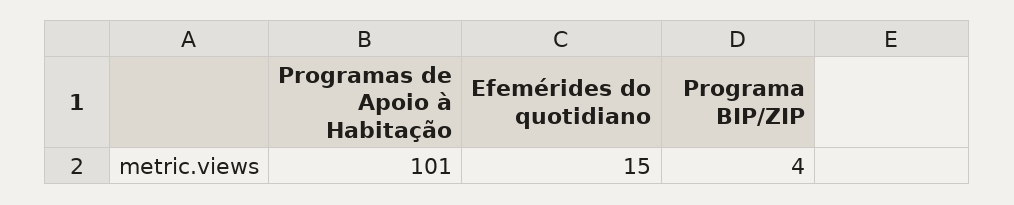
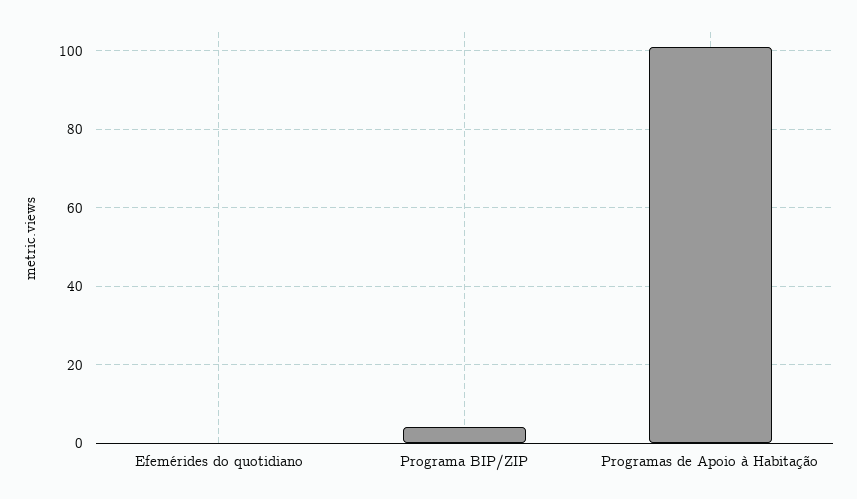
  {
    "Programas de Apoio à Habitação": 101,
-   "Efemérides do quotidiano": 15,
+   "Efemérides do quotidiano": 0,
    "Programa BIP/ZIP": 4
  }

